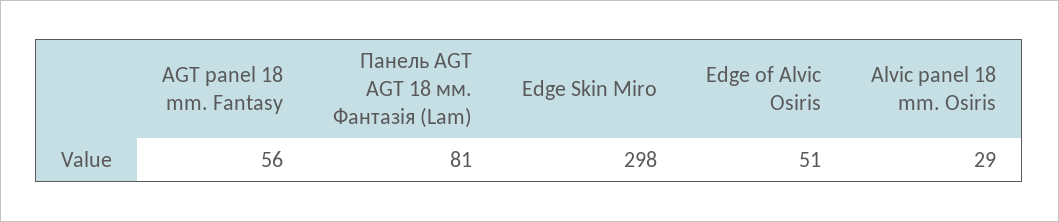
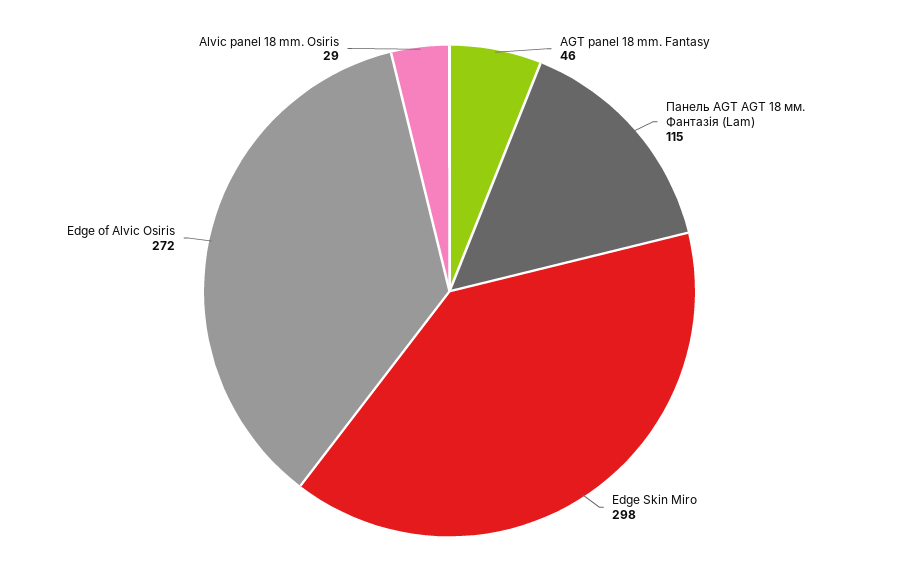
  {
-   "AGT panel 18 mm. Fantasy": 56,
+   "AGT panel 18 mm. Fantasy": 46,
-   "Панель AGT AGT 18 мм. Фантазія (Lam)": 81,
+   "Панель AGT AGT 18 мм. Фантазія (Lam)": 115,
    "Edge Skin Miro": 298,
-   "Edge of Alvic Osiris": 51,
+   "Edge of Alvic Osiris": 272,
    "Alvic panel 18 mm. Osiris": 29
  }

